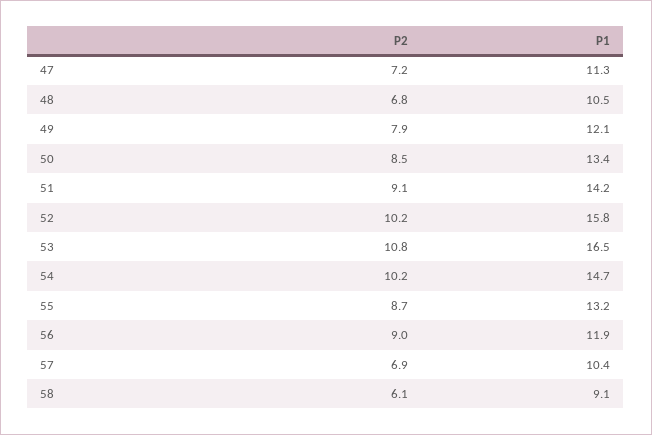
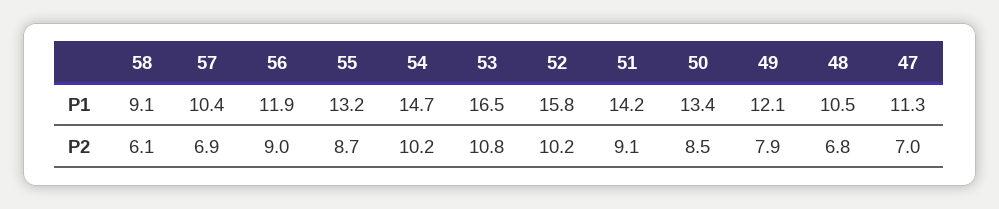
  {
    "P2": {
-     "47": 7.2,
+     "47": 7,
      "48": 6.8,
      "49": 7.9,
      "50": 8.5,
      "51": 9.1,
      "52": 10.2,
      "53": 10.8,
      "54": 10.2,
      "55": 8.7,
      "56": 9,
      "57": 6.9,
      "58": 6.1
    },
    "P1": {
      "47": 11.3,
      "48": 10.5,
      "49": 12.1,
      "50": 13.4,
      "51": 14.2,
      "52": 15.8,
      "53": 16.5,
      "54": 14.7,
      "55": 13.2,
      "56": 11.9,
      "57": 10.4,
      "58": 9.1
    }
  }

